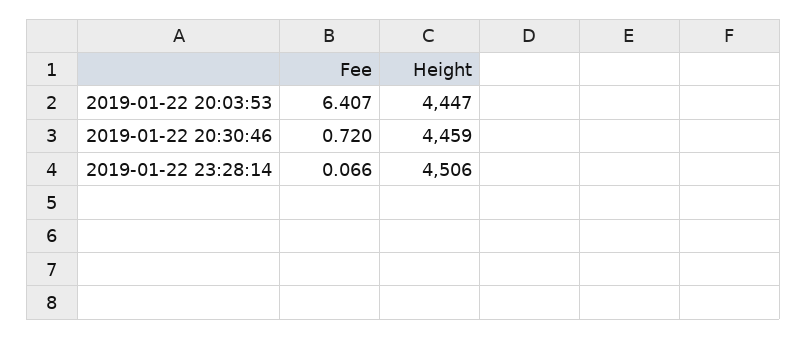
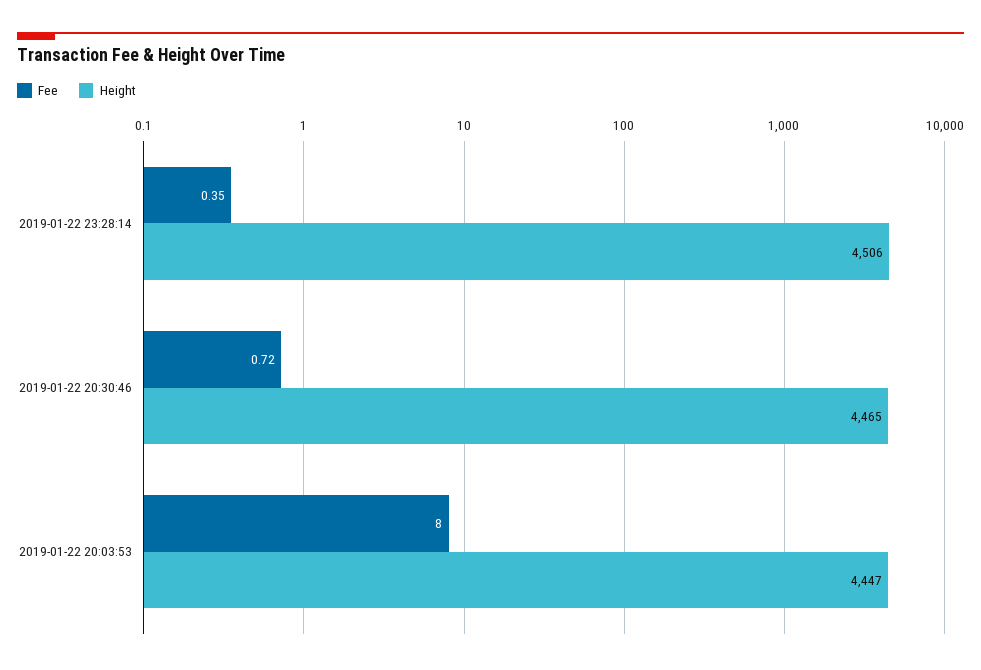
  {
    "Fee": {
-     "2019-01-22 20:03:53": 6.407,
+     "2019-01-22 20:03:53": 8,
      "2019-01-22 20:30:46": 0.72,
-     "2019-01-22 23:28:14": 0.066
+     "2019-01-22 23:28:14": 0.35
    },
    "Height": {
      "2019-01-22 20:03:53": 4447,
-     "2019-01-22 20:30:46": 4459,
+     "2019-01-22 20:30:46": 4465,
      "2019-01-22 23:28:14": 4506
    }
  }

